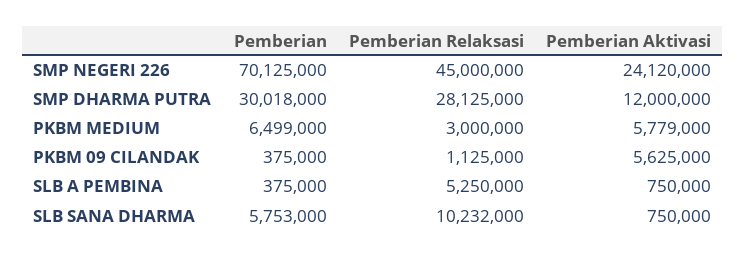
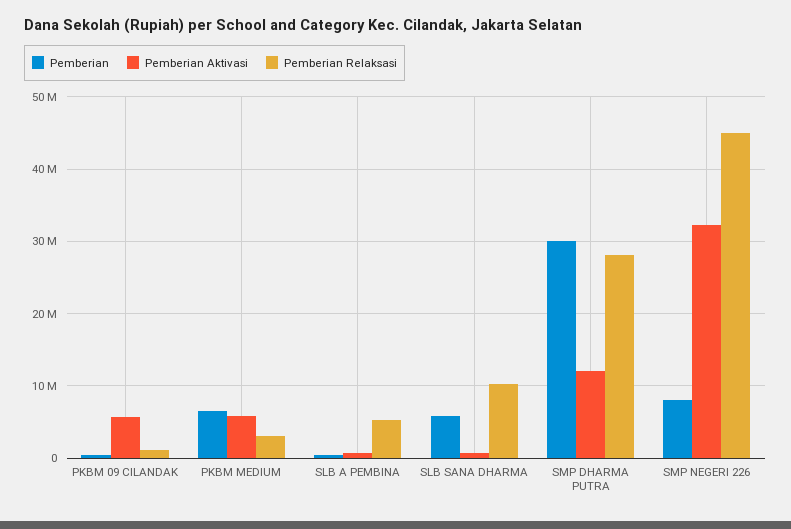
  {
    "Pemberian": {
-     "SMP NEGERI 226": 70125000,
+     "SMP NEGERI 226": 8000000,
      "SMP DHARMA PUTRA": 30018000,
      "PKBM MEDIUM": 6499000,
      "PKBM 09 CILANDAK": 375000,
      "SLB A PEMBINA": 375000,
      "SLB SANA DHARMA": 5753000
    },
    "Pemberian Relaksasi": {
      "SMP NEGERI 226": 45000000,
      "SMP DHARMA PUTRA": 28125000,
      "PKBM MEDIUM": 3000000,
      "PKBM 09 CILANDAK": 1125000,
      "SLB A PEMBINA": 5250000,
      "SLB SANA DHARMA": 10232000
    },
    "Pemberian Aktivasi": {
-     "SMP NEGERI 226": 24120000,
+     "SMP NEGERI 226": 32000000,
      "SMP DHARMA PUTRA": 12000000,
      "PKBM MEDIUM": 5779000,
      "PKBM 09 CILANDAK": 5625000,
      "SLB A PEMBINA": 750000,
      "SLB SANA DHARMA": 750000
    }
  }

